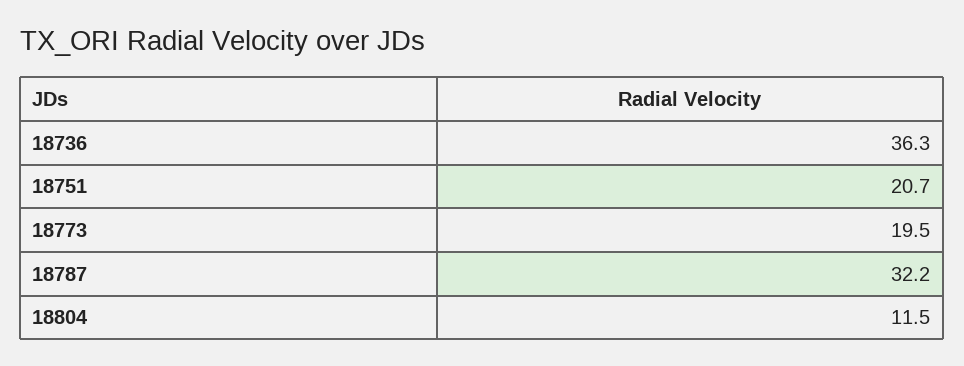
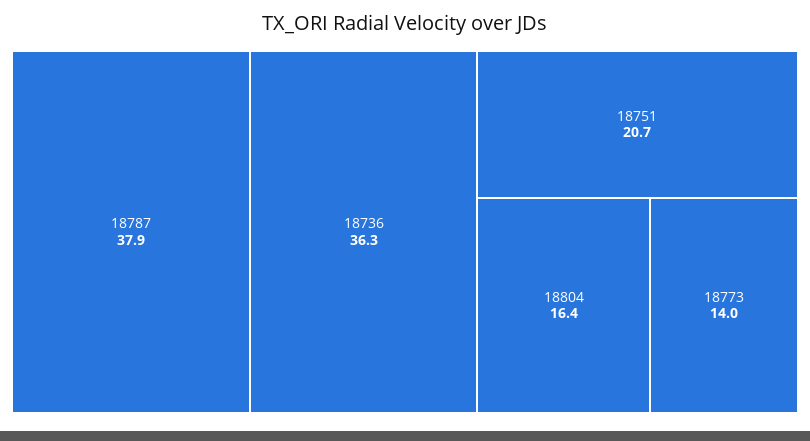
  {
    "18736": 36.3,
    "18751": 20.7,
-   "18773": 19.5,
+   "18773": 14,
-   "18787": 32.2,
+   "18787": 37.9,
-   "18804": 11.5
+   "18804": 16.4
  }

